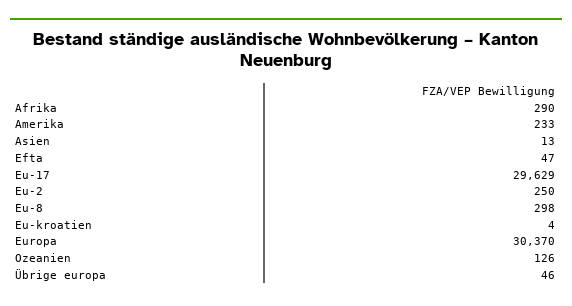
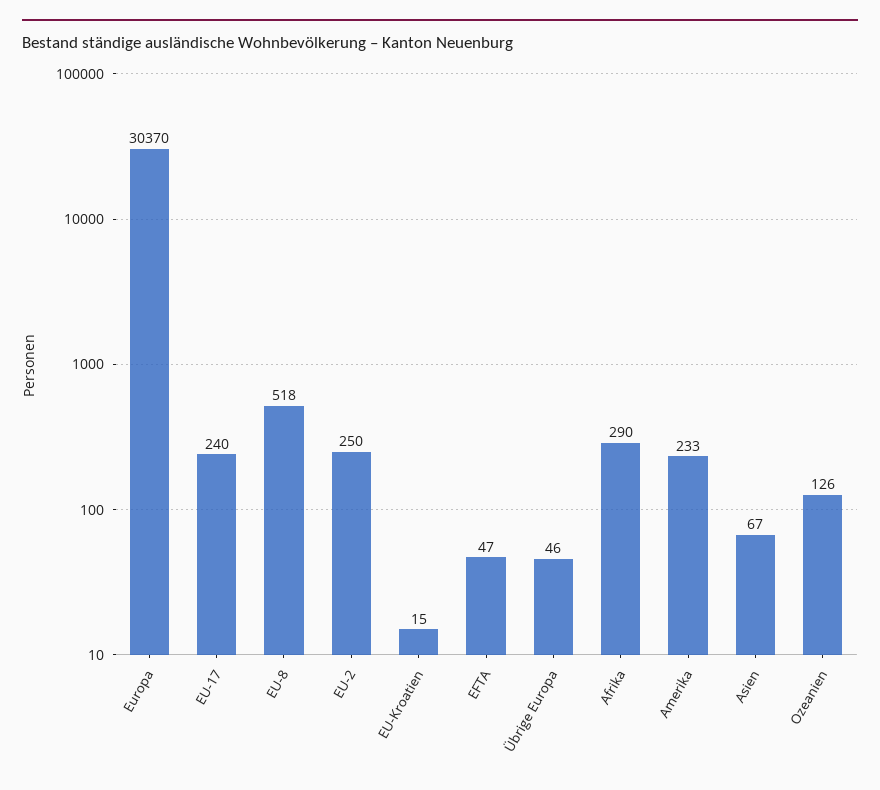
  {
    "Afrika": 290,
    "Amerika": 233,
-   "Asien": 13,
+   "Asien": 67,
    "Efta": 47,
-   "Eu-17": 29629,
+   "Eu-17": 240,
    "Eu-2": 250,
-   "Eu-8": 298,
+   "Eu-8": 518,
-   "Eu-kroatien": 4,
+   "Eu-kroatien": 15,
    "Europa": 30370,
    "Ozeanien": 126,
    "Übrige europa": 46
  }

